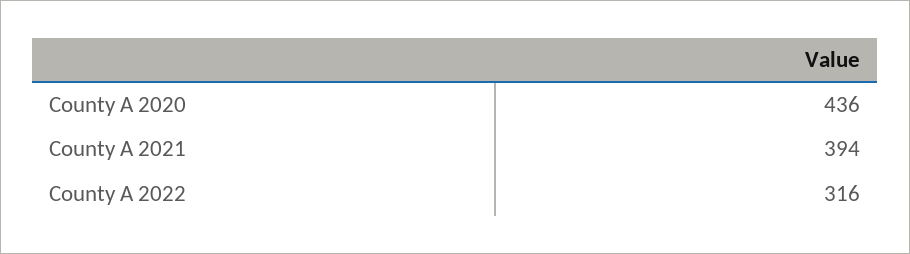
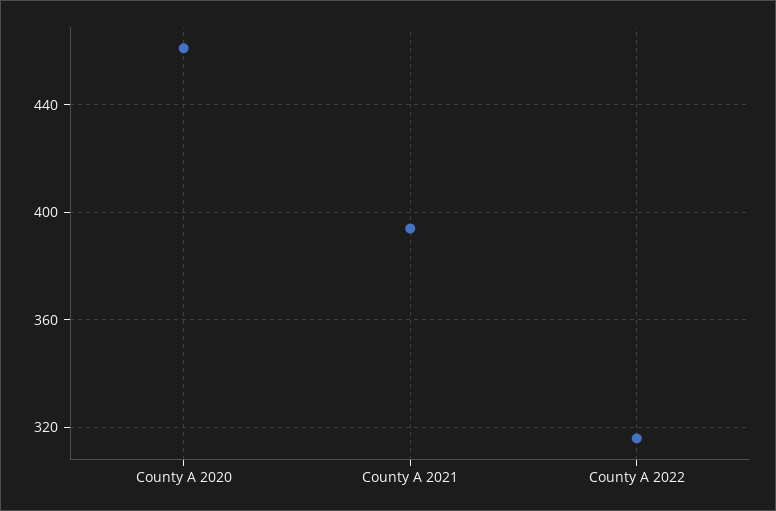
  {
-   "County A 2020": 436,
+   "County A 2020": 460,
    "County A 2021": 394,
    "County A 2022": 316
  }

